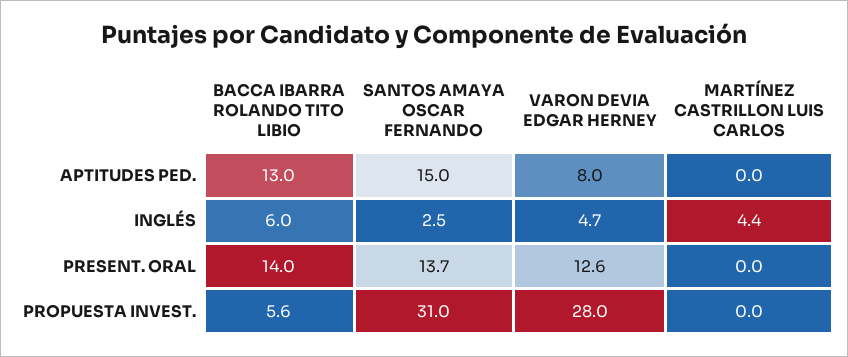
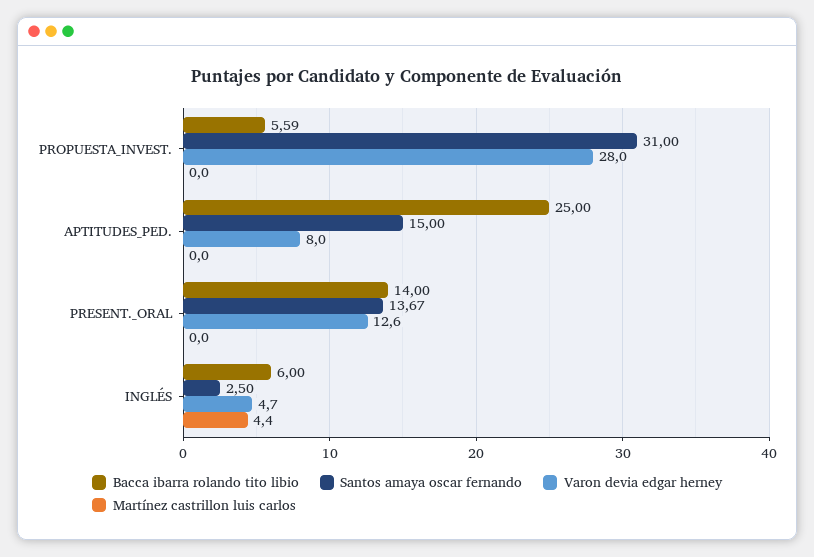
  {
    "BACCA IBARRA ROLANDO TITO LIBIO": {
-     "APTITUDES PED.": 13,
+     "APTITUDES PED.": 25,
      "INGLÉS": 6,
      "PRESENT. ORAL": 14,
      "PROPUESTA INVEST.": 5.59
    },
    "SANTOS AMAYA OSCAR FERNANDO": {
      "APTITUDES PED.": 15,
      "INGLÉS": 2.5,
      "PRESENT. ORAL": 13.67,
      "PROPUESTA INVEST.": 31
    },
    "VARON DEVIA EDGAR HERNEY": {
      "APTITUDES PED.": 8,
      "INGLÉS": 4.7,
      "PRESENT. ORAL": 12.6,
      "PROPUESTA INVEST.": 28
    },
    "MARTÍNEZ CASTRILLON LUIS CARLOS": {
      "APTITUDES PED.": 0,
      "INGLÉS": 4.4,
      "PRESENT. ORAL": 0,
      "PROPUESTA INVEST.": 0
    }
  }

